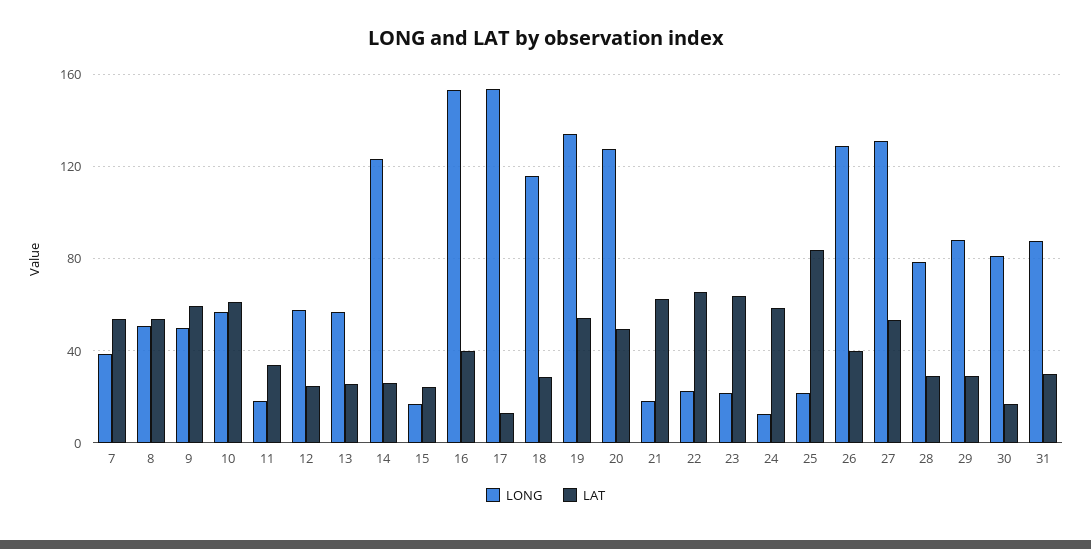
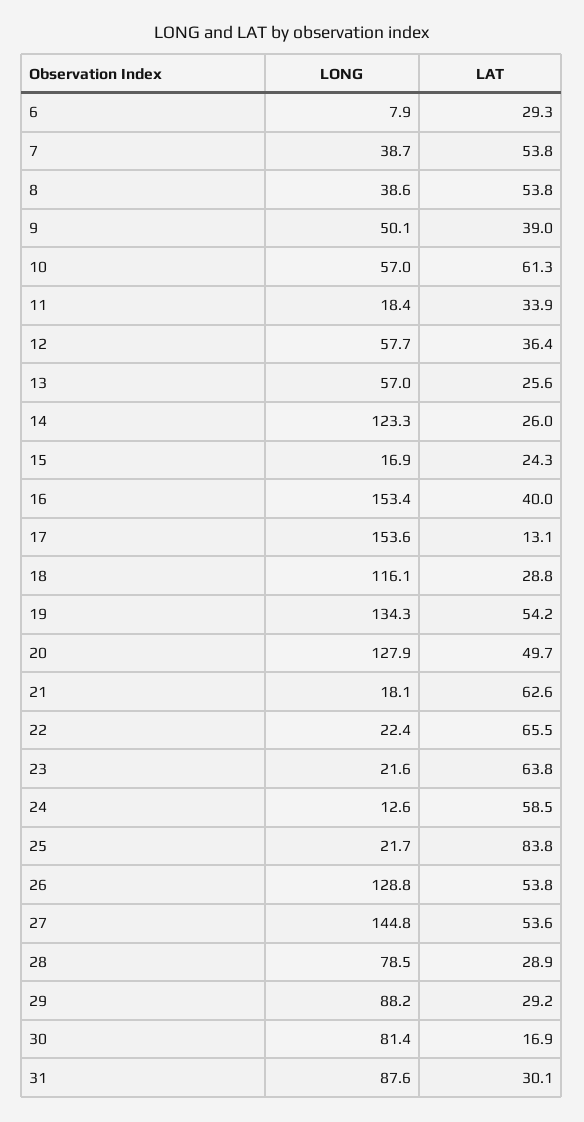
  {
    "LONG": {
      "7": 38.7,
-     "8": 50,
+     "8": 38.6,
      "9": 50.1,
      "10": 57,
      "11": 18.4,
      "12": 57.7,
      "13": 57,
      "14": 123.3,
      "15": 16.9,
      "16": 153.4,
      "17": 153.6,
      "18": 116.1,
      "19": 134.3,
      "20": 127.9,
      "21": 18.1,
      "22": 22.4,
      "23": 21.6,
      "24": 12.6,
      "25": 21.7,
      "26": 128.8,
-     "27": 130,
+     "27": 144.8,
      "28": 78.5,
      "29": 88.2,
      "30": 81.4,
-     "31": 87.6
+     "31": 87.6,
+     "6": 7.9
    },
    "LAT": {
      "7": 53.8,
      "8": 53.8,
-     "9": 60,
+     "9": 39,
      "10": 61.3,
      "11": 33.9,
-     "12": 25,
+     "12": 36.4,
      "13": 25.6,
      "14": 26,
      "15": 24.3,
      "16": 40,
      "17": 13.1,
      "18": 28.8,
      "19": 54.2,
      "20": 49.7,
      "21": 62.6,
      "22": 65.5,
      "23": 63.8,
      "24": 58.5,
      "25": 83.8,
-     "26": 40,
+     "26": 53.8,
      "27": 53.6,
      "28": 28.9,
      "29": 29.2,
      "30": 16.9,
-     "31": 30.1
+     "31": 30.1,
+     "6": 29.3
    }
  }

